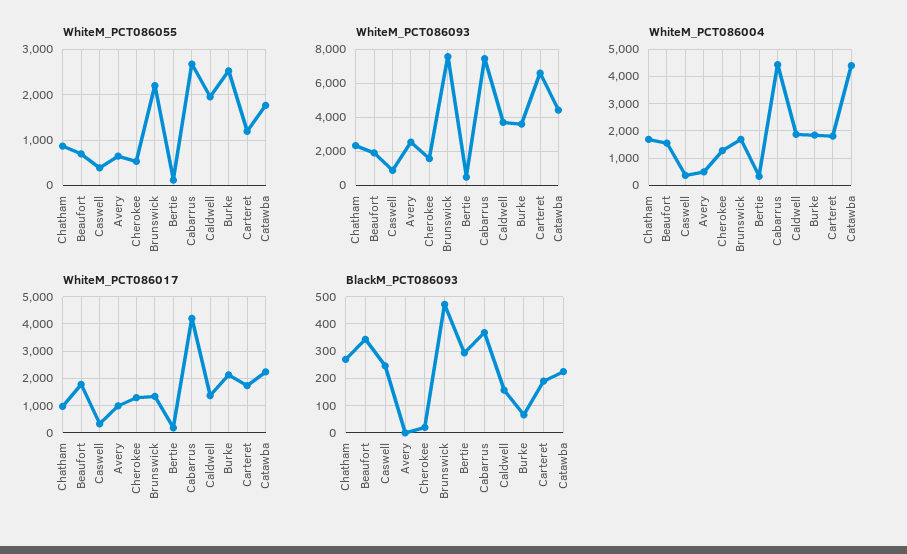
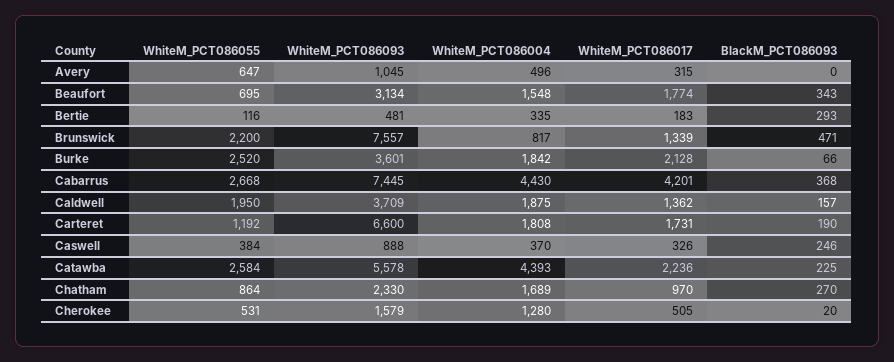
  {
    "WhiteM_PCT086055": {
      "Chatham": 864,
      "Beaufort": 695,
      "Caswell": 384,
      "Avery": 647,
      "Cherokee": 531,
      "Brunswick": 2200,
      "Bertie": 116,
      "Cabarrus": 2668,
      "Caldwell": 1950,
      "Burke": 2520,
      "Carteret": 1192,
-     "Catawba": 1800
+     "Catawba": 2584
    },
    "WhiteM_PCT086093": {
      "Chatham": 2330,
-     "Beaufort": 2000,
+     "Beaufort": 3134,
      "Caswell": 888,
-     "Avery": 2500,
+     "Avery": 1045,
      "Cherokee": 1579,
      "Brunswick": 7557,
      "Bertie": 481,
      "Cabarrus": 7445,
      "Caldwell": 3709,
      "Burke": 3601,
      "Carteret": 6600,
-     "Catawba": 4500
+     "Catawba": 5578
    },
    "WhiteM_PCT086004": {
      "Chatham": 1689,
      "Beaufort": 1548,
      "Caswell": 370,
      "Avery": 496,
      "Cherokee": 1280,
-     "Brunswick": 1750,
+     "Brunswick": 817,
      "Bertie": 335,
      "Cabarrus": 4430,
      "Caldwell": 1875,
      "Burke": 1842,
      "Carteret": 1808,
      "Catawba": 4393
    },
    "WhiteM_PCT086017": {
      "Chatham": 970,
      "Beaufort": 1774,
      "Caswell": 326,
-     "Avery": 1000,
+     "Avery": 315,
-     "Cherokee": 1250,
+     "Cherokee": 505,
      "Brunswick": 1339,
      "Bertie": 183,
      "Cabarrus": 4201,
      "Caldwell": 1362,
      "Burke": 2128,
      "Carteret": 1731,
      "Catawba": 2236
    },
    "BlackM_PCT086093": {
      "Chatham": 270,
      "Beaufort": 343,
      "Caswell": 246,
      "Avery": 0,
      "Cherokee": 20,
      "Brunswick": 471,
      "Bertie": 293,
      "Cabarrus": 368,
      "Caldwell": 157,
      "Burke": 66,
      "Carteret": 190,
      "Catawba": 225
    }
  }

